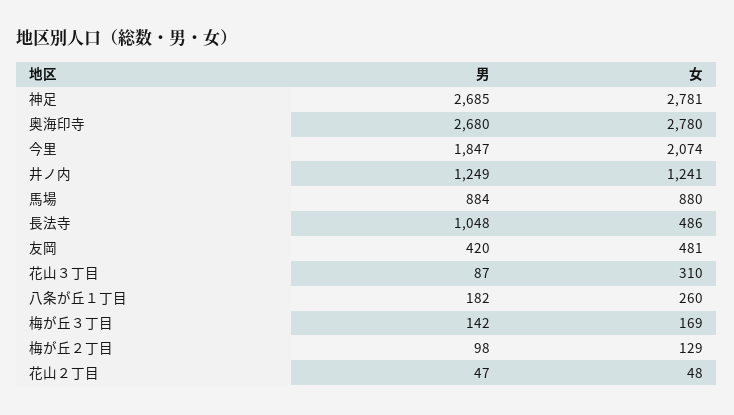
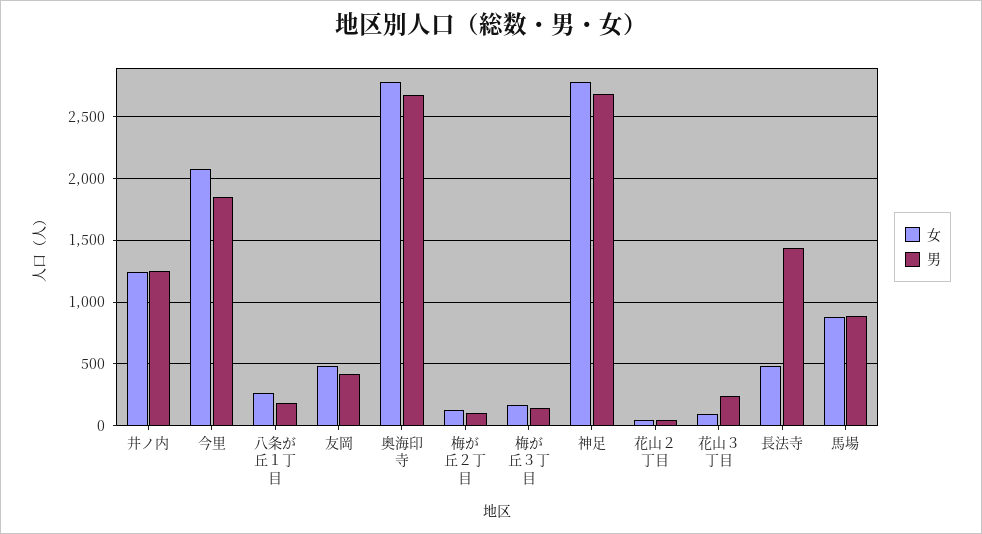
  {
    "男": {
      "神足": 2685,
      "奥海印寺": 2680,
      "今里": 1847,
      "井ノ内": 1249,
      "馬場": 884,
-     "長法寺": 1048,
+     "長法寺": 1450,
      "友岡": 420,
-     "花山３丁目": 87,
+     "花山３丁目": 250,
      "八条が丘１丁目": 182,
      "梅が丘３丁目": 142,
      "梅が丘２丁目": 98,
      "花山２丁目": 47
    },
    "女": {
      "神足": 2781,
      "奥海印寺": 2780,
      "今里": 2074,
      "井ノ内": 1241,
      "馬場": 880,
      "長法寺": 486,
      "友岡": 481,
-     "花山３丁目": 310,
+     "花山３丁目": 100,
      "八条が丘１丁目": 260,
      "梅が丘３丁目": 169,
      "梅が丘２丁目": 129,
      "花山２丁目": 48
    }
  }

